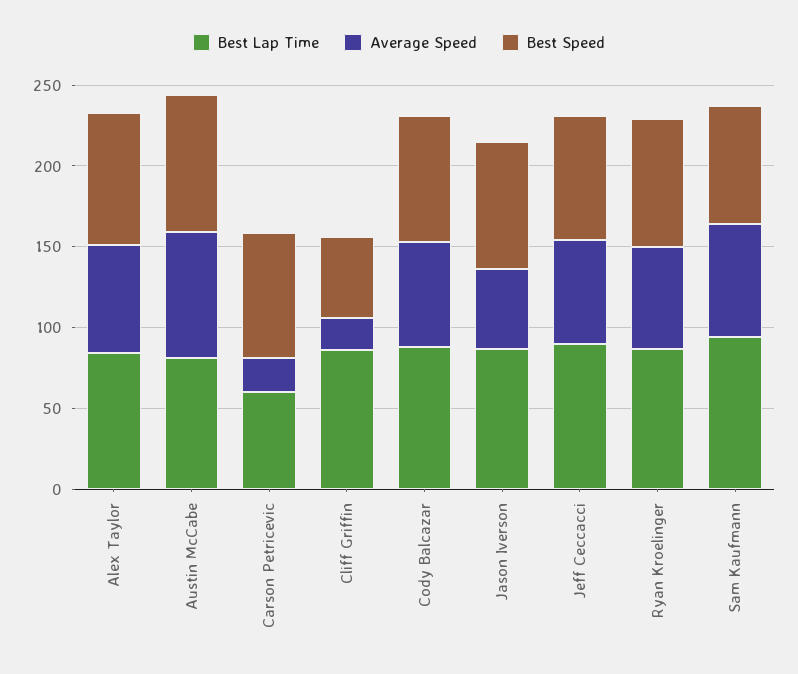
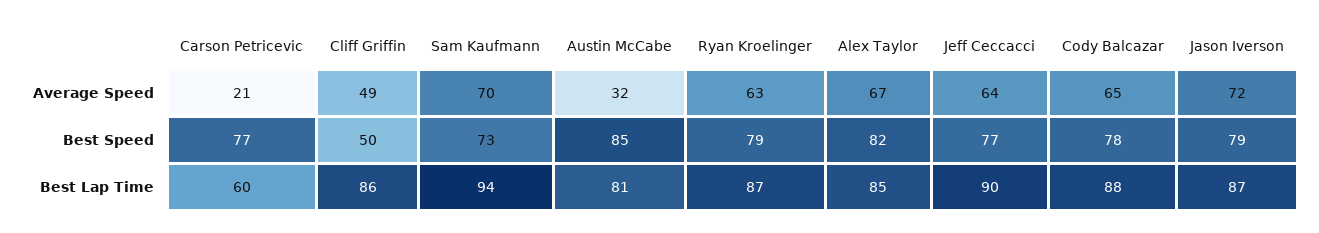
  {
    "Best Lap Time": {
      "Alex Taylor": 85,
      "Austin McCabe": 81,
      "Carson Petricevic": 60,
      "Cliff Griffin": 86,
      "Cody Balcazar": 88,
      "Jason Iverson": 87,
      "Jeff Ceccacci": 90,
      "Ryan Kroelinger": 87,
      "Sam Kaufmann": 94
    },
    "Average Speed": {
      "Alex Taylor": 67,
-     "Austin McCabe": 80,
+     "Austin McCabe": 32,
      "Carson Petricevic": 21,
-     "Cliff Griffin": 20,
+     "Cliff Griffin": 49,
      "Cody Balcazar": 65,
-     "Jason Iverson": 50,
+     "Jason Iverson": 72,
      "Jeff Ceccacci": 64,
      "Ryan Kroelinger": 63,
      "Sam Kaufmann": 70
    },
    "Best Speed": {
      "Alex Taylor": 82,
      "Austin McCabe": 85,
      "Carson Petricevic": 77,
      "Cliff Griffin": 50,
      "Cody Balcazar": 78,
      "Jason Iverson": 79,
      "Jeff Ceccacci": 77,
      "Ryan Kroelinger": 79,
      "Sam Kaufmann": 73
    }
  }

